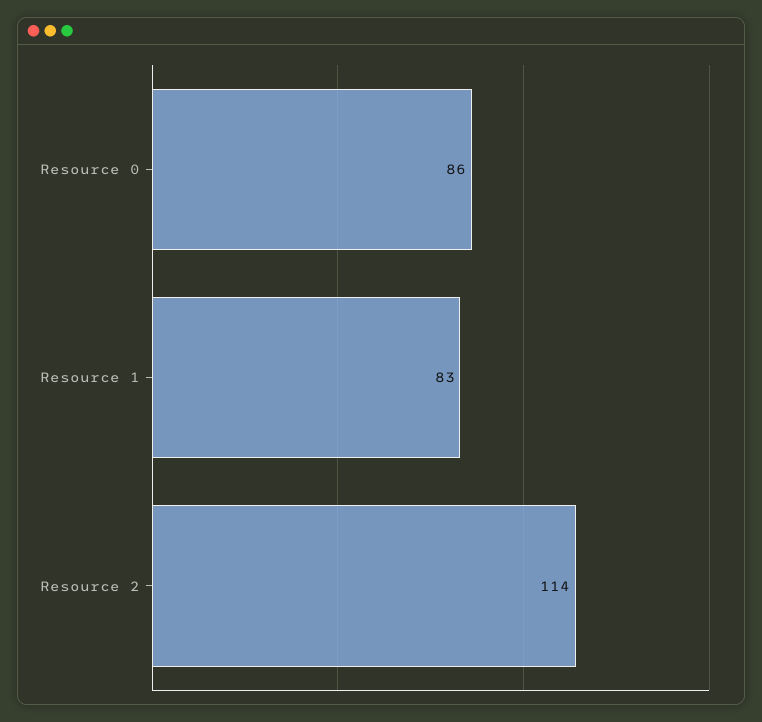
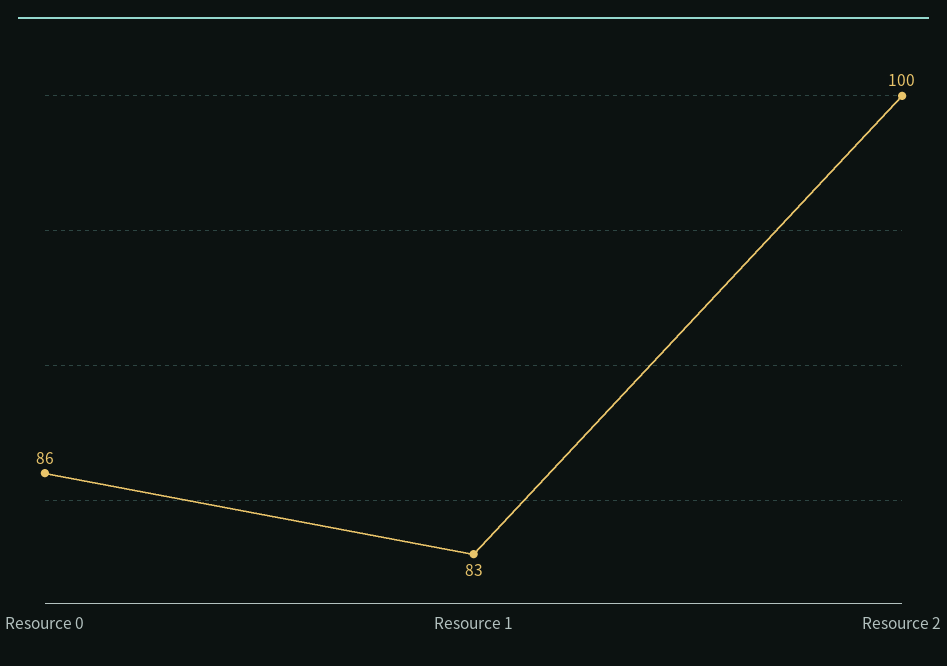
  {
    "Resource 0": 86,
    "Resource 1": 83,
-   "Resource 2": 114
+   "Resource 2": 100
  }

